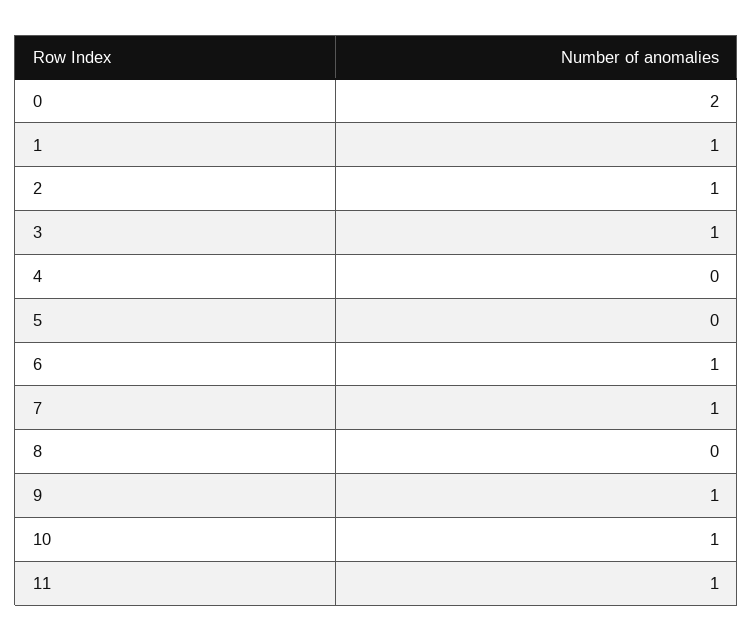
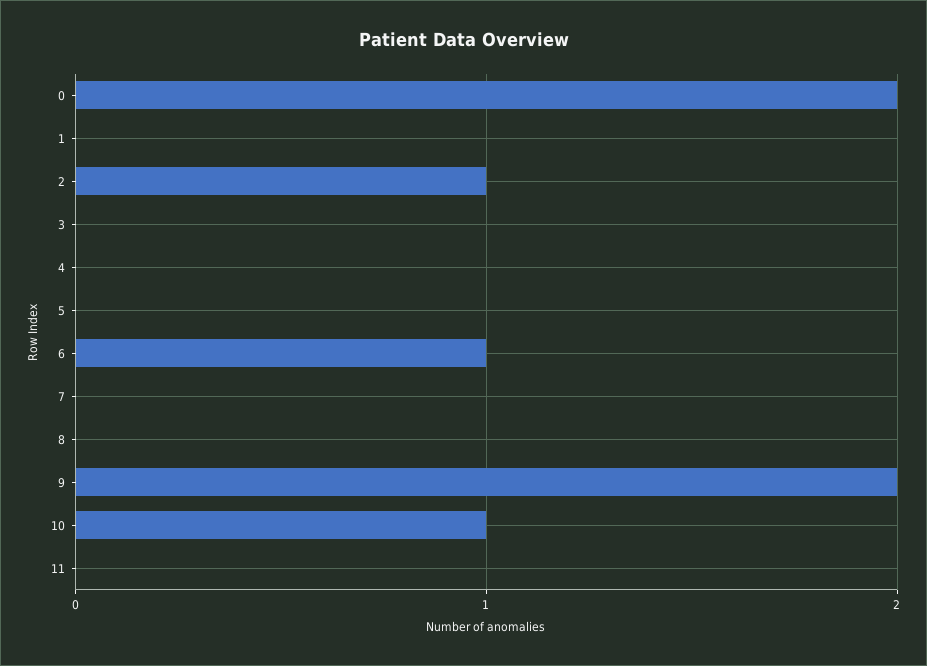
  {
    "0": 2,
-   "1": 1,
+   "1": 0,
    "2": 1,
-   "3": 1,
+   "3": 0,
    "4": 0,
    "5": 0,
    "6": 1,
-   "7": 1,
+   "7": 0,
    "8": 0,
-   "9": 1,
+   "9": 2,
    "10": 1,
-   "11": 1
+   "11": 0
  }

